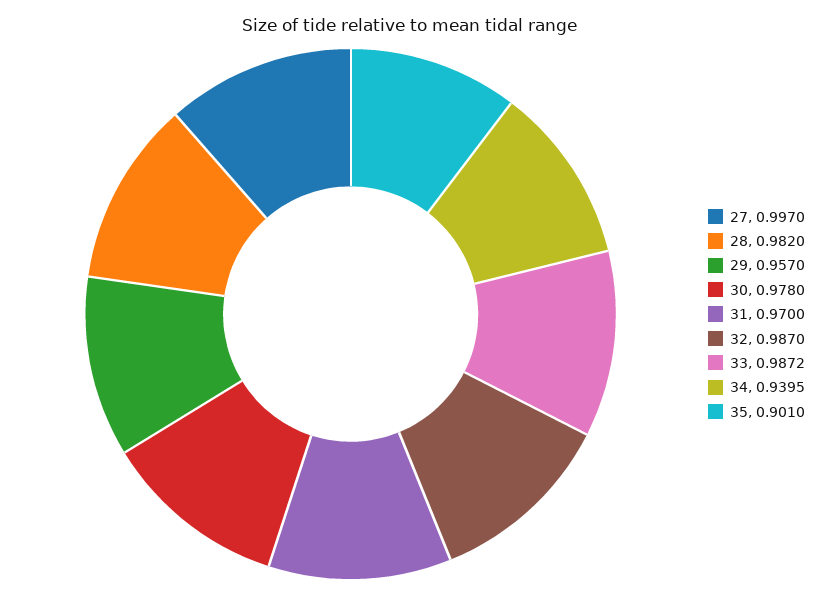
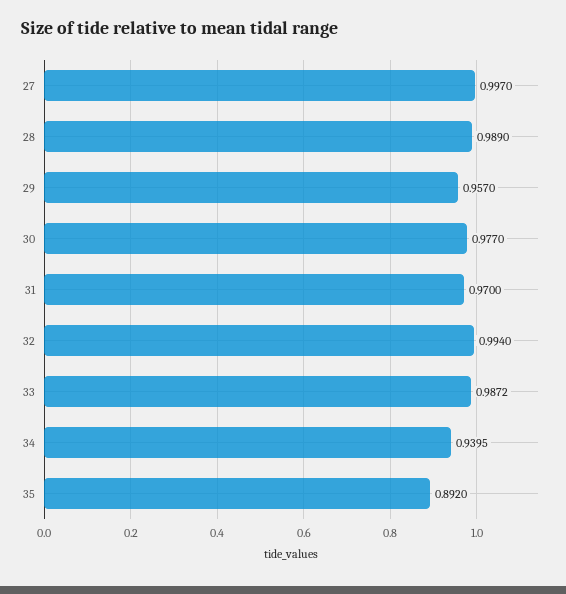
  {
    "27": 0.997,
-   "28": 0.982,
+   "28": 0.989,
    "29": 0.957,
-   "30": 0.978,
+   "30": 0.977,
    "31": 0.97,
-   "32": 0.987,
+   "32": 0.994,
    "33": 0.9872,
    "34": 0.9395,
-   "35": 0.901
+   "35": 0.892
  }

